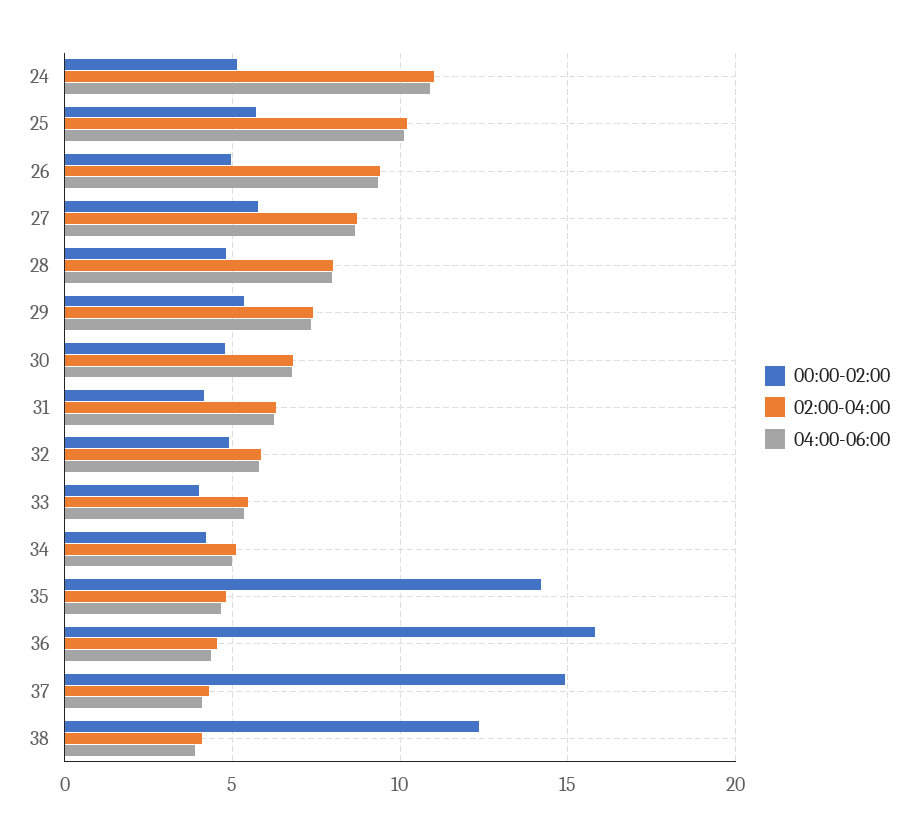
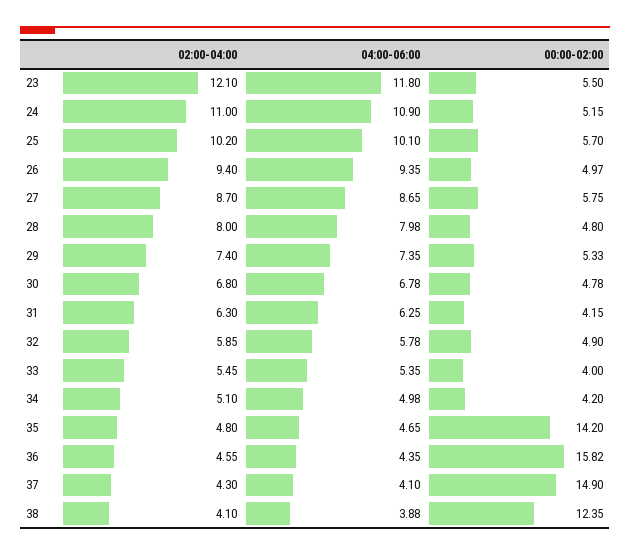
  {
    "00:00-02:00": {
      "24": 5.15,
      "25": 5.7,
      "26": 4.97,
      "27": 5.75,
      "28": 4.8,
      "29": 5.33,
      "30": 4.78,
      "31": 4.15,
      "32": 4.9,
      "33": 4,
      "34": 4.2,
      "35": 14.2,
      "36": 15.82,
      "37": 14.9,
-     "38": 12.35
+     "38": 12.35,
+     "23": 5.5
    },
    "02:00-04:00": {
      "24": 11,
      "25": 10.2,
      "26": 9.4,
      "27": 8.7,
      "28": 8,
      "29": 7.4,
      "30": 6.8,
      "31": 6.3,
      "32": 5.85,
      "33": 5.45,
      "34": 5.1,
      "35": 4.8,
      "36": 4.55,
      "37": 4.3,
-     "38": 4.1
+     "38": 4.1,
+     "23": 12.1
    },
    "04:00-06:00": {
      "24": 10.9,
      "25": 10.1,
      "26": 9.35,
      "27": 8.65,
      "28": 7.98,
      "29": 7.35,
      "30": 6.78,
      "31": 6.25,
      "32": 5.78,
      "33": 5.35,
      "34": 4.98,
      "35": 4.65,
      "36": 4.35,
      "37": 4.1,
-     "38": 3.88
+     "38": 3.88,
+     "23": 11.8
    }
  }

